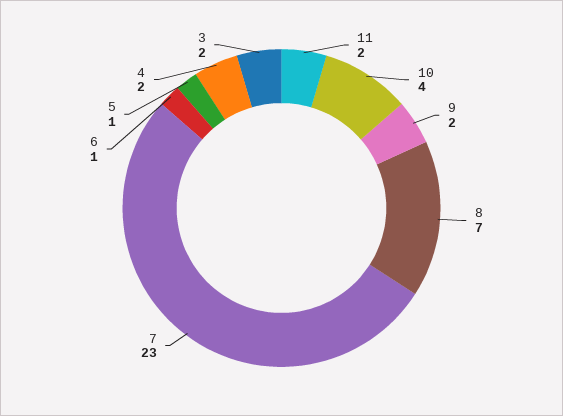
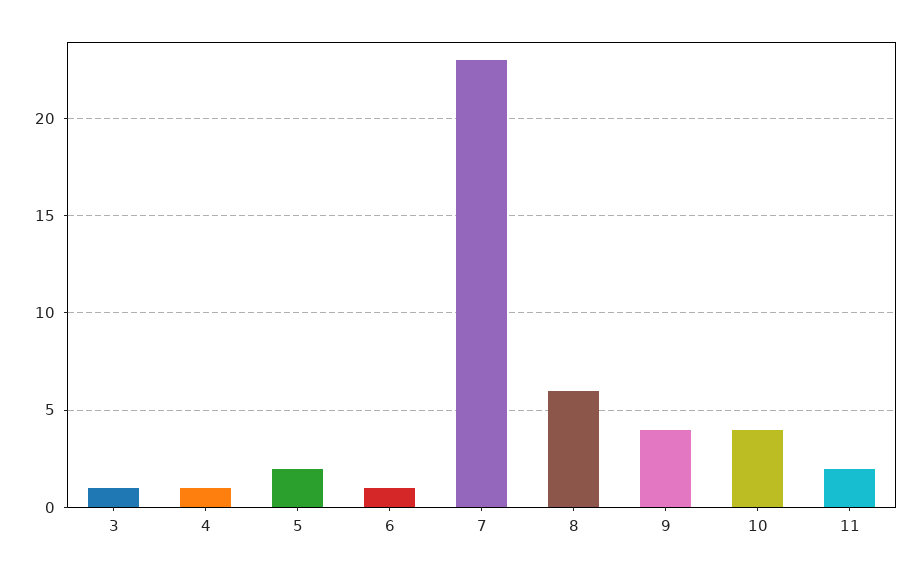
  {
    "11": 2,
    "10": 4,
-   "9": 2,
+   "9": 4,
-   "8": 7,
+   "8": 6,
    "7": 23,
    "6": 1,
-   "5": 1,
+   "5": 2,
-   "4": 2,
+   "4": 1,
-   "3": 2
+   "3": 1
  }

